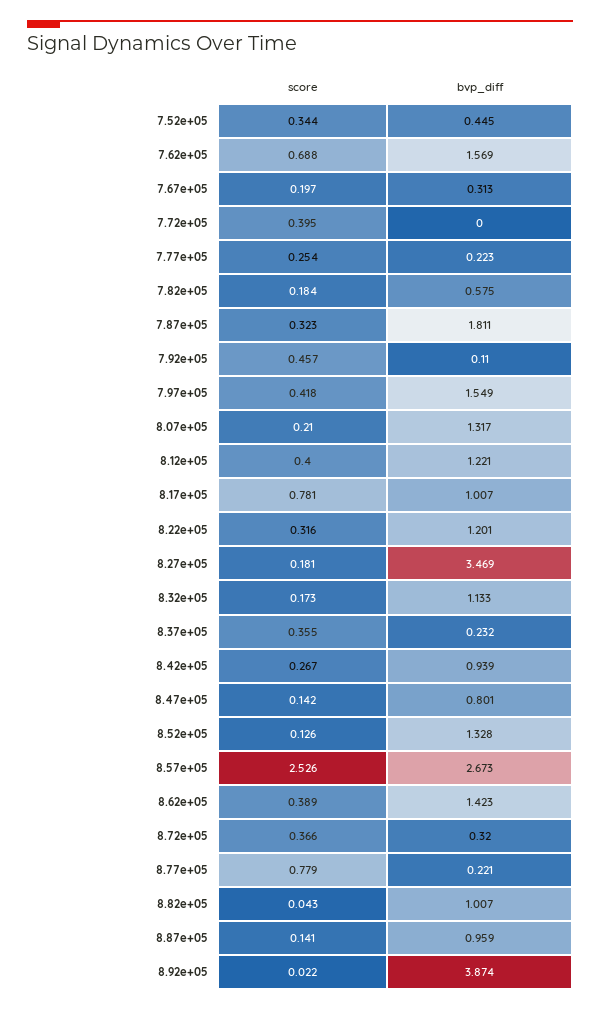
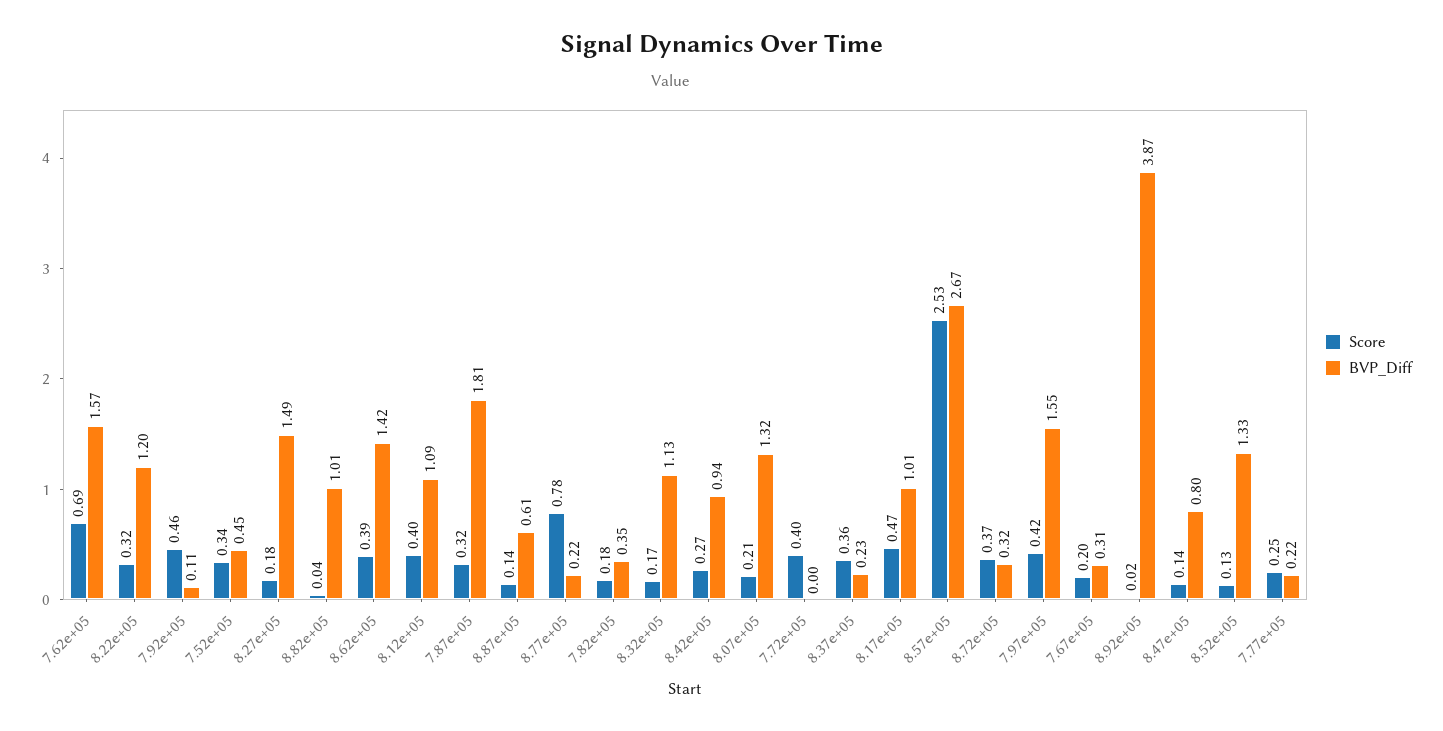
  {
    "score": {
      "7.52e+05": 0.344,
      "7.62e+05": 0.688,
      "7.67e+05": 0.197,
      "7.72e+05": 0.395,
      "7.77e+05": 0.254,
      "7.82e+05": 0.184,
      "7.87e+05": 0.323,
      "7.92e+05": 0.457,
      "7.97e+05": 0.418,
      "8.07e+05": 0.21,
      "8.12e+05": 0.4,
-     "8.17e+05": 0.781,
+     "8.17e+05": 0.47,
      "8.22e+05": 0.316,
      "8.27e+05": 0.181,
      "8.32e+05": 0.173,
      "8.37e+05": 0.355,
      "8.42e+05": 0.267,
      "8.47e+05": 0.142,
      "8.52e+05": 0.126,
      "8.57e+05": 2.526,
      "8.62e+05": 0.389,
      "8.72e+05": 0.366,
      "8.77e+05": 0.779,
      "8.82e+05": 0.043,
      "8.87e+05": 0.141,
      "8.92e+05": 0.022
    },
    "bvp_diff": {
      "7.52e+05": 0.445,
      "7.62e+05": 1.569,
      "7.67e+05": 0.313,
      "7.72e+05": 0,
      "7.77e+05": 0.223,
-     "7.82e+05": 0.575,
+     "7.82e+05": 0.35,
      "7.87e+05": 1.811,
      "7.92e+05": 0.11,
      "7.97e+05": 1.549,
      "8.07e+05": 1.317,
-     "8.12e+05": 1.221,
+     "8.12e+05": 1.09,
      "8.17e+05": 1.007,
      "8.22e+05": 1.201,
-     "8.27e+05": 3.469,
+     "8.27e+05": 1.49,
      "8.32e+05": 1.133,
      "8.37e+05": 0.232,
      "8.42e+05": 0.939,
      "8.47e+05": 0.801,
      "8.52e+05": 1.328,
      "8.57e+05": 2.673,
      "8.62e+05": 1.423,
      "8.72e+05": 0.32,
      "8.77e+05": 0.221,
      "8.82e+05": 1.007,
-     "8.87e+05": 0.959,
+     "8.87e+05": 0.61,
      "8.92e+05": 3.874
    }
  }

